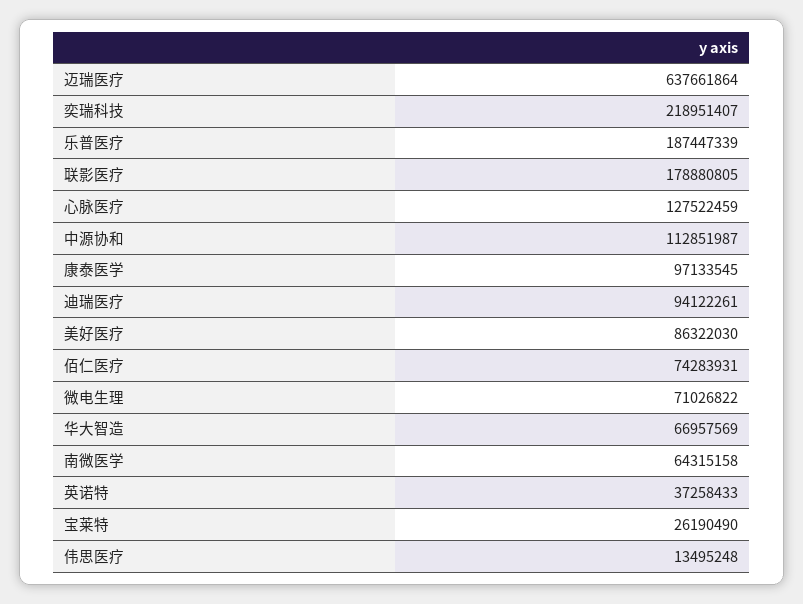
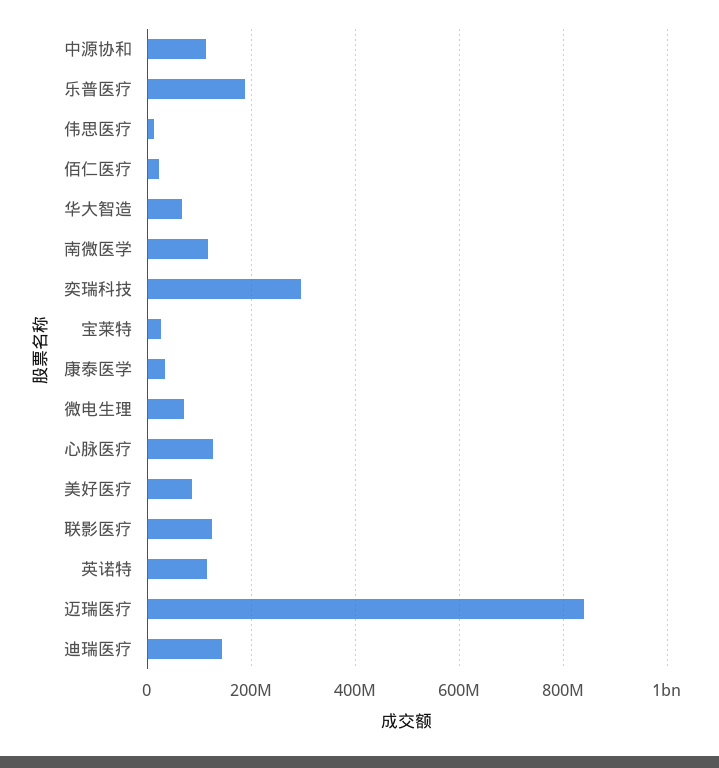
  {
-   "迈瑞医疗": 637661864,
+   "迈瑞医疗": 840000000,
-   "奕瑞科技": 218951407,
+   "奕瑞科技": 300000000,
    "乐普医疗": 187447339,
-   "联影医疗": 178880805,
+   "联影医疗": 120000000,
    "心脉医疗": 127522459,
    "中源协和": 112851987,
-   "康泰医学": 97133545,
+   "康泰医学": 40000000,
-   "迪瑞医疗": 94122261,
+   "迪瑞医疗": 140000000,
    "美好医疗": 86322030,
-   "佰仁医疗": 74283931,
+   "佰仁医疗": 20000000,
    "微电生理": 71026822,
    "华大智造": 66957569,
-   "南微医学": 64315158,
+   "南微医学": 120000000,
-   "英诺特": 37258433,
+   "英诺特": 120000000,
    "宝莱特": 26190490,
    "伟思医疗": 13495248
  }

